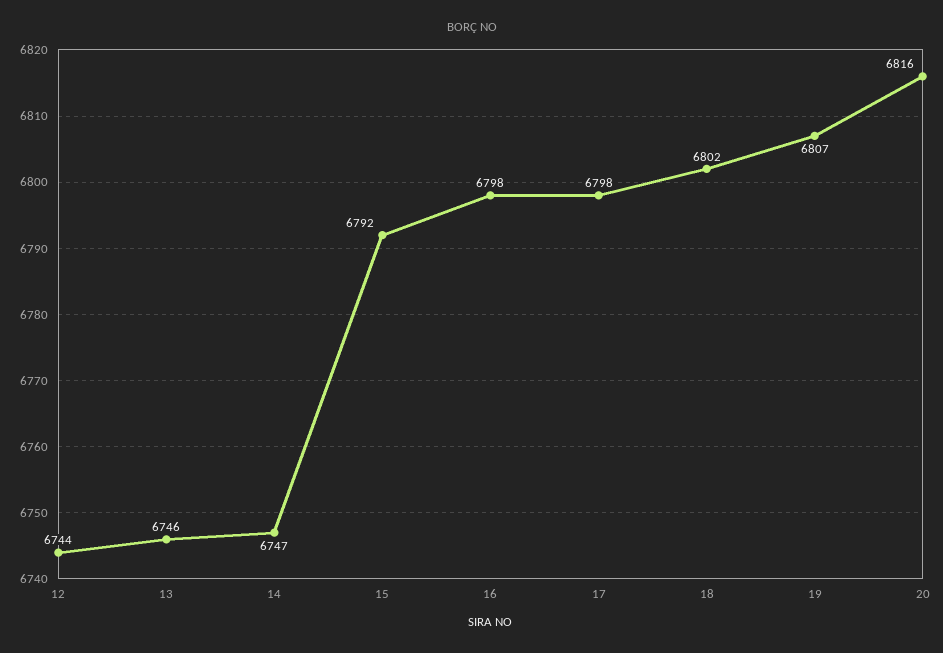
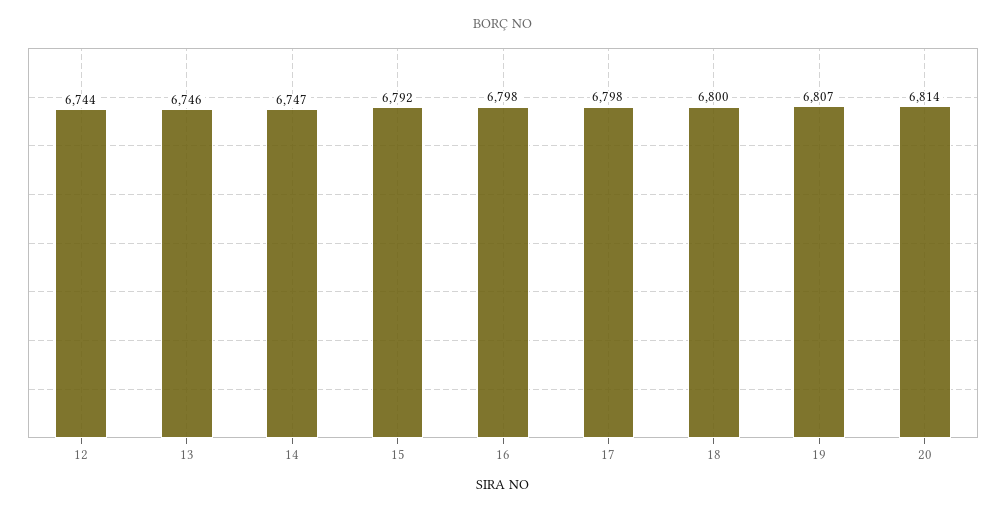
  {
    "12": 6744,
    "13": 6746,
    "14": 6747,
    "15": 6792,
    "16": 6798,
    "17": 6798,
-   "18": 6802,
+   "18": 6800,
    "19": 6807,
-   "20": 6816
+   "20": 6814
  }

